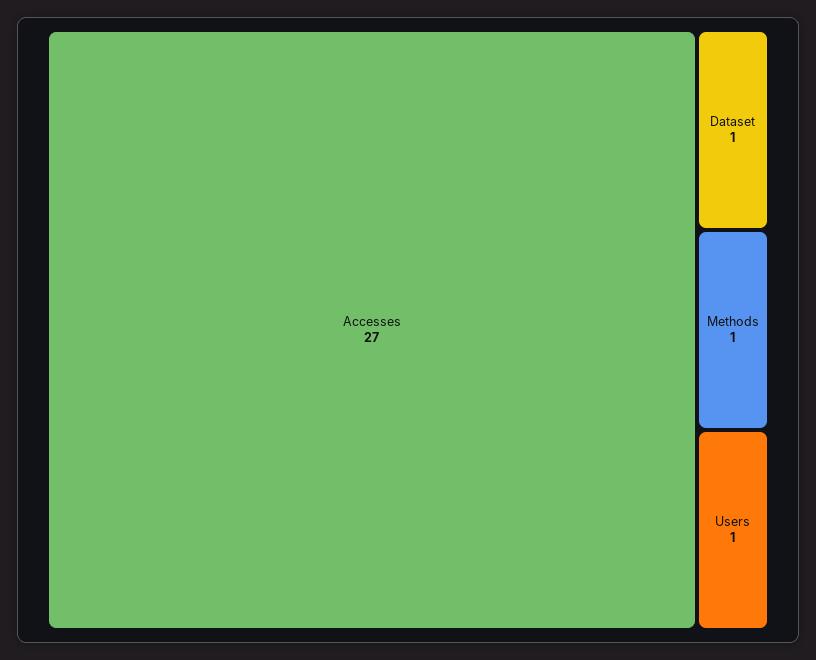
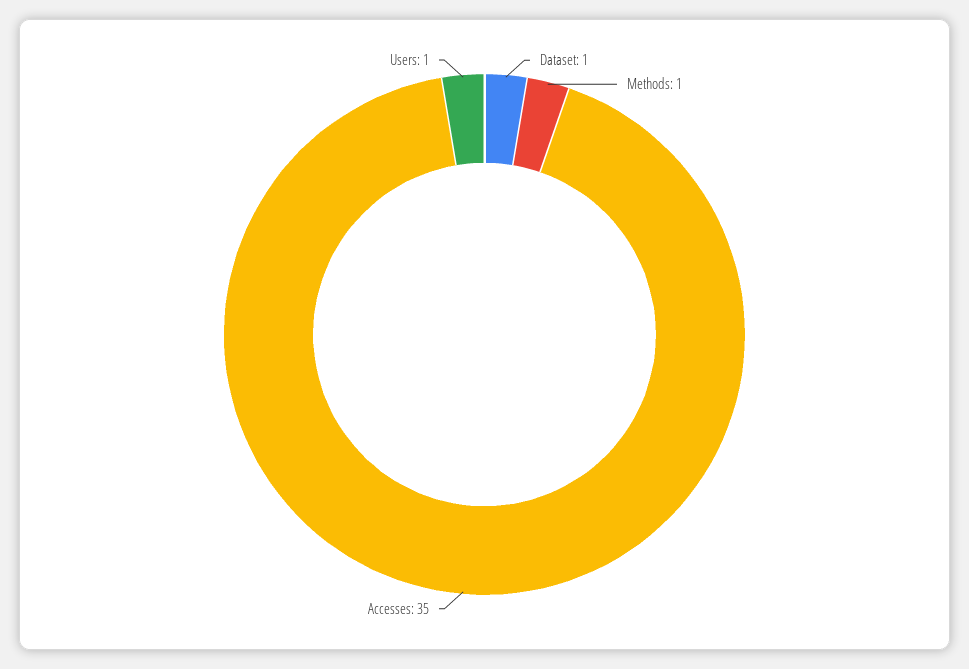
  {
-   "Accesses": 27,
+   "Accesses": 35,
    "Dataset": 1,
    "Methods": 1,
    "Users": 1
  }

